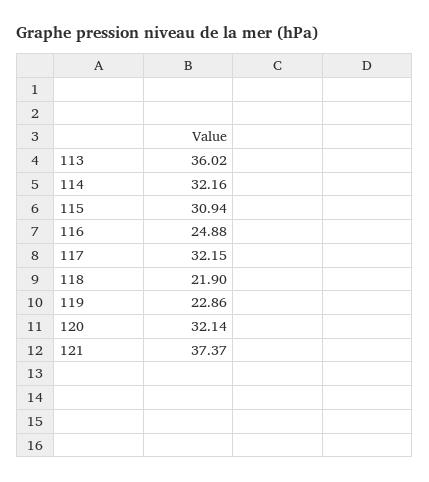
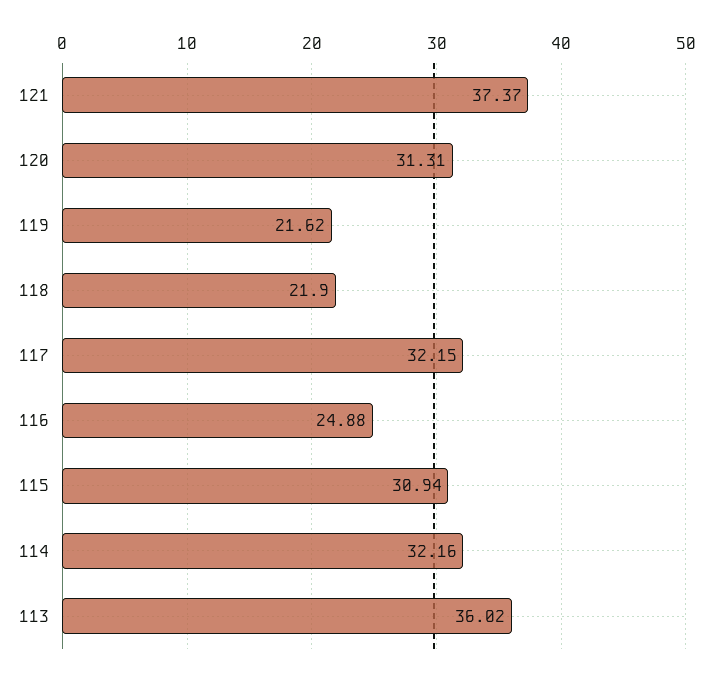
  {
    "113": 36.02,
    "114": 32.16,
    "115": 30.94,
    "116": 24.88,
    "117": 32.15,
    "118": 21.9,
-   "119": 22.86,
+   "119": 21.62,
-   "120": 32.14,
+   "120": 31.31,
    "121": 37.37
  }

